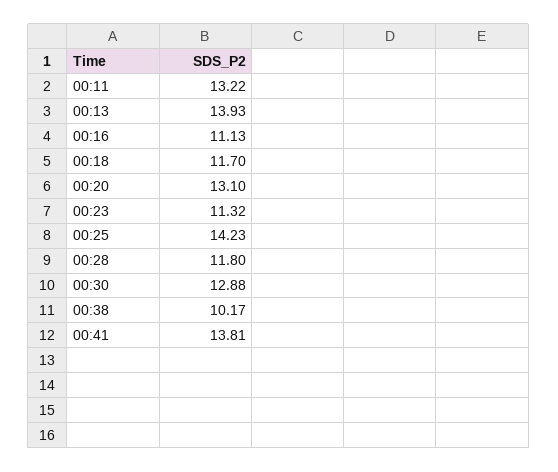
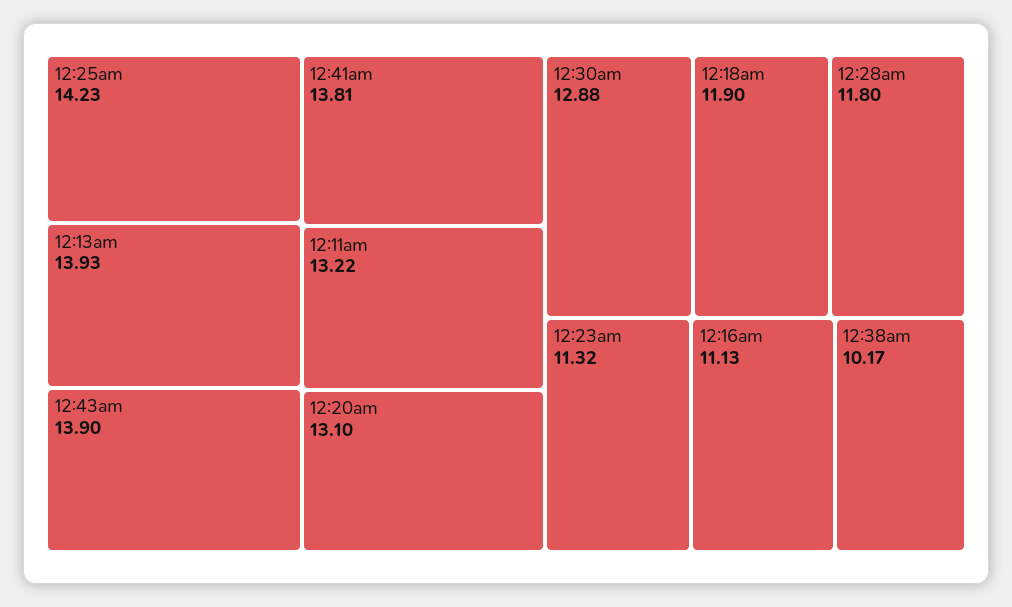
  {
    "00:11": 13.22,
    "00:13": 13.93,
    "00:16": 11.13,
-   "00:18": 11.7,
+   "00:18": 11.9,
    "00:20": 13.1,
    "00:23": 11.32,
    "00:25": 14.23,
    "00:28": 11.8,
    "00:30": 12.88,
    "00:38": 10.17,
-   "00:41": 13.81
+   "00:41": 13.81,
+   "12:43am": 13.9
  }

